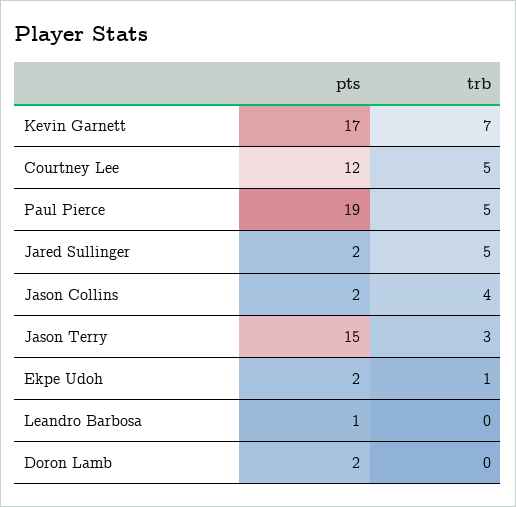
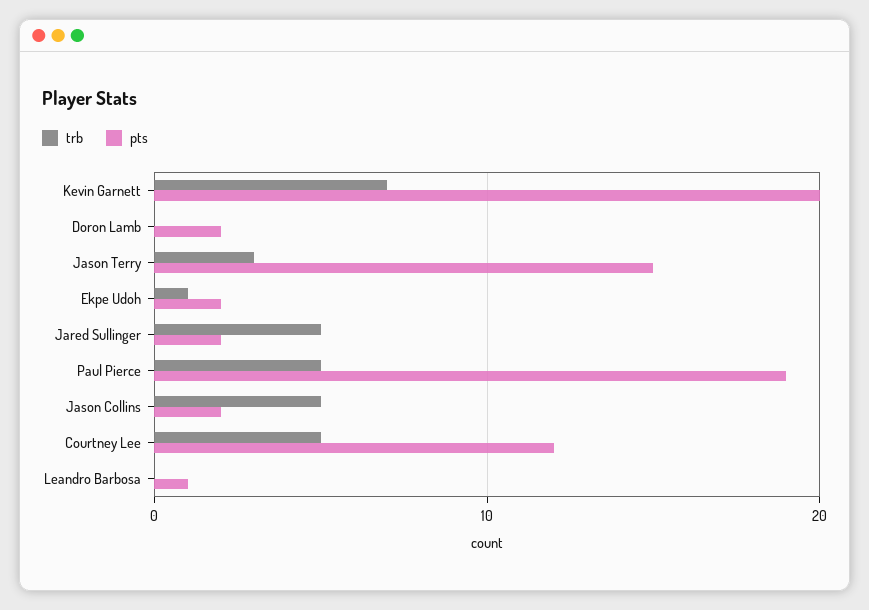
  {
    "pts": {
-     "Kevin Garnett": 17,
+     "Kevin Garnett": 20,
      "Courtney Lee": 12,
      "Paul Pierce": 19,
      "Jared Sullinger": 2,
      "Jason Collins": 2,
      "Jason Terry": 15,
      "Ekpe Udoh": 2,
      "Leandro Barbosa": 1,
      "Doron Lamb": 2
    },
    "trb": {
      "Kevin Garnett": 7,
      "Courtney Lee": 5,
      "Paul Pierce": 5,
      "Jared Sullinger": 5,
-     "Jason Collins": 4,
+     "Jason Collins": 5,
      "Jason Terry": 3,
      "Ekpe Udoh": 1,
      "Leandro Barbosa": 0,
      "Doron Lamb": 0
    }
  }

